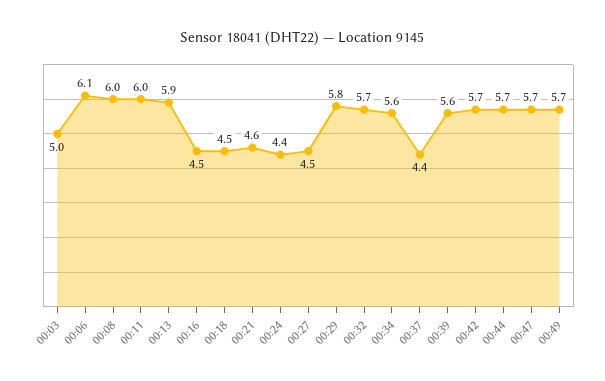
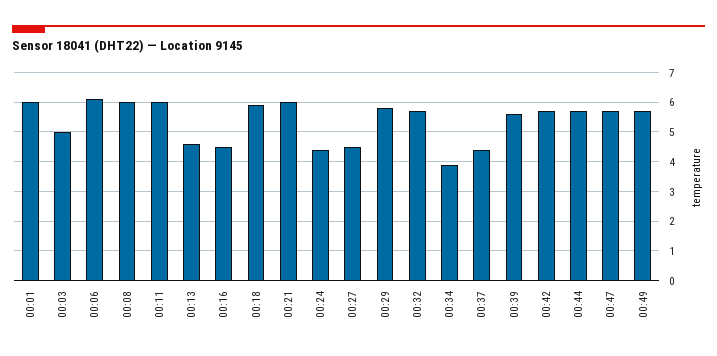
  {
    "00:03": 5,
    "00:06": 6.1,
    "00:08": 6,
    "00:11": 6,
-   "00:13": 5.9,
+   "00:13": 4.5,
    "00:16": 4.5,
-   "00:18": 4.5,
+   "00:18": 6,
-   "00:21": 4.6,
+   "00:21": 6,
    "00:24": 4.4,
    "00:27": 4.5,
    "00:29": 5.8,
    "00:32": 5.7,
-   "00:34": 5.6,
+   "00:34": 4,
    "00:37": 4.4,
    "00:39": 5.6,
    "00:42": 5.7,
    "00:44": 5.7,
    "00:47": 5.7,
-   "00:49": 5.7
+   "00:49": 5.7,
+   "00:01": 6
  }

